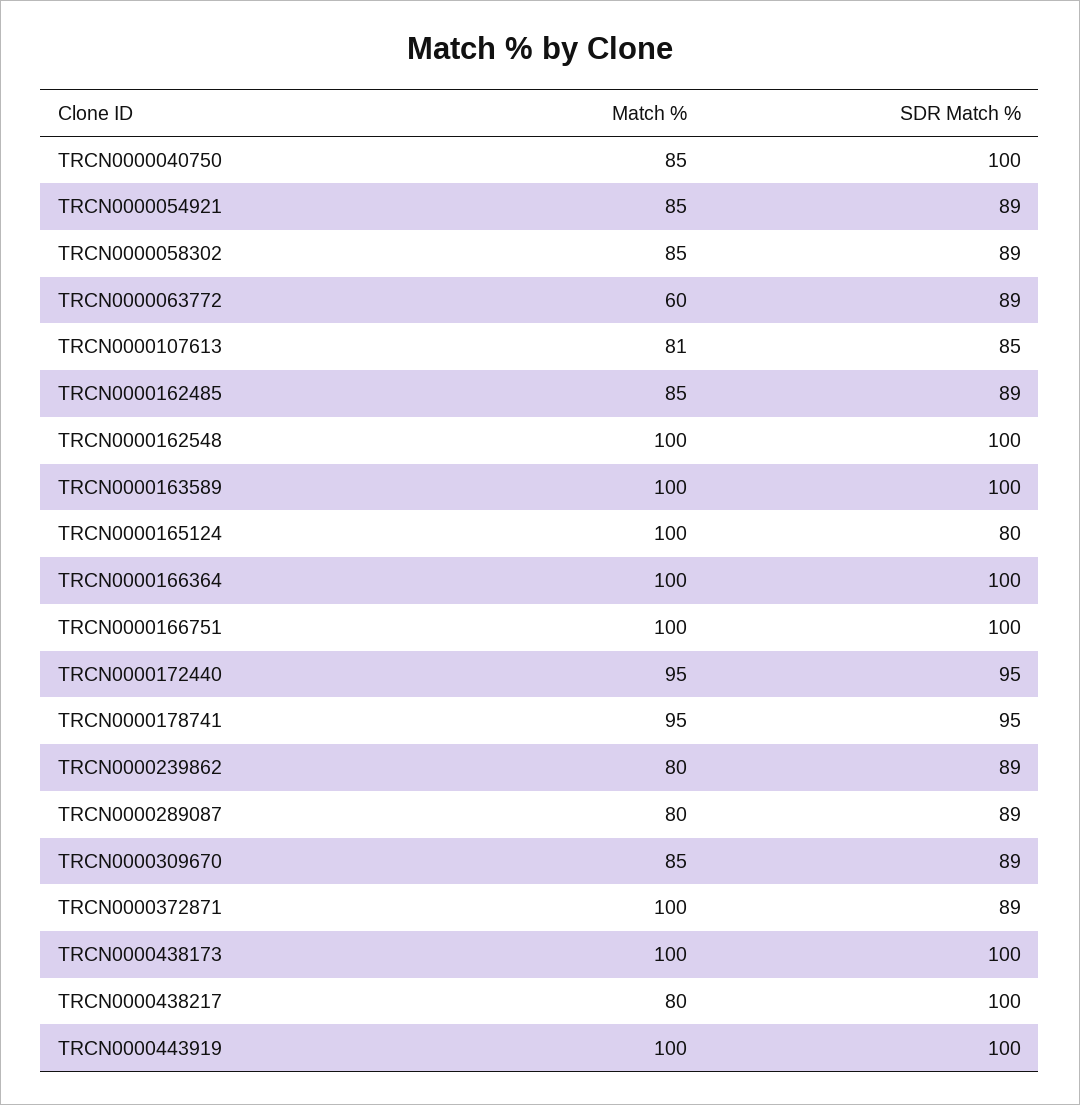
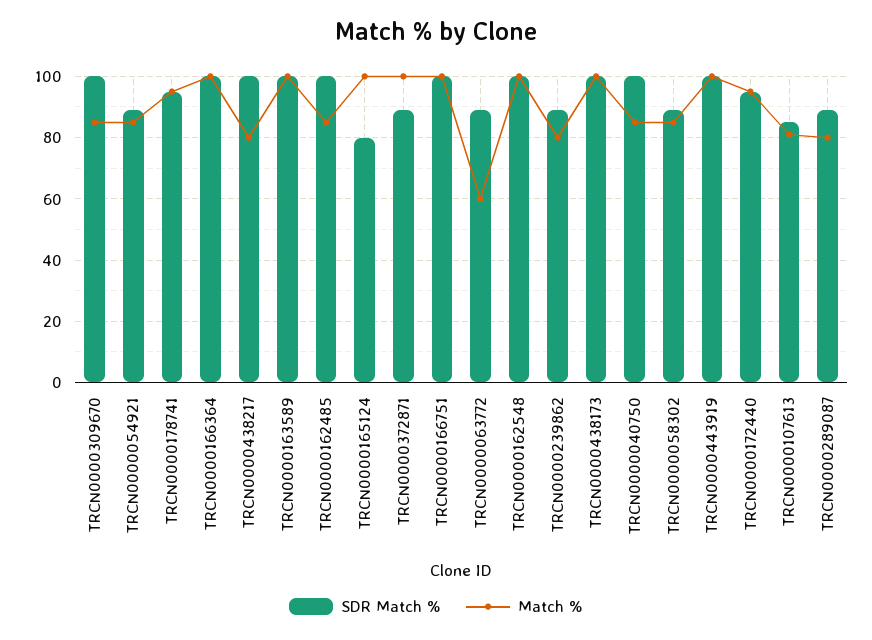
  {
    "Match %": {
      "TRCN0000040750": 85,
      "TRCN0000054921": 85,
      "TRCN0000058302": 85,
      "TRCN0000063772": 60,
      "TRCN0000107613": 81,
      "TRCN0000162485": 85,
      "TRCN0000162548": 100,
      "TRCN0000163589": 100,
      "TRCN0000165124": 100,
      "TRCN0000166364": 100,
      "TRCN0000166751": 100,
      "TRCN0000172440": 95,
      "TRCN0000178741": 95,
      "TRCN0000239862": 80,
      "TRCN0000289087": 80,
      "TRCN0000309670": 85,
      "TRCN0000372871": 100,
      "TRCN0000438173": 100,
      "TRCN0000438217": 80,
      "TRCN0000443919": 100
    },
    "SDR Match %": {
      "TRCN0000040750": 100,
      "TRCN0000054921": 89,
      "TRCN0000058302": 89,
      "TRCN0000063772": 89,
      "TRCN0000107613": 85,
-     "TRCN0000162485": 89,
+     "TRCN0000162485": 100,
      "TRCN0000162548": 100,
      "TRCN0000163589": 100,
      "TRCN0000165124": 80,
      "TRCN0000166364": 100,
      "TRCN0000166751": 100,
      "TRCN0000172440": 95,
      "TRCN0000178741": 95,
      "TRCN0000239862": 89,
      "TRCN0000289087": 89,
-     "TRCN0000309670": 89,
+     "TRCN0000309670": 100,
      "TRCN0000372871": 89,
      "TRCN0000438173": 100,
      "TRCN0000438217": 100,
      "TRCN0000443919": 100
    }
  }

